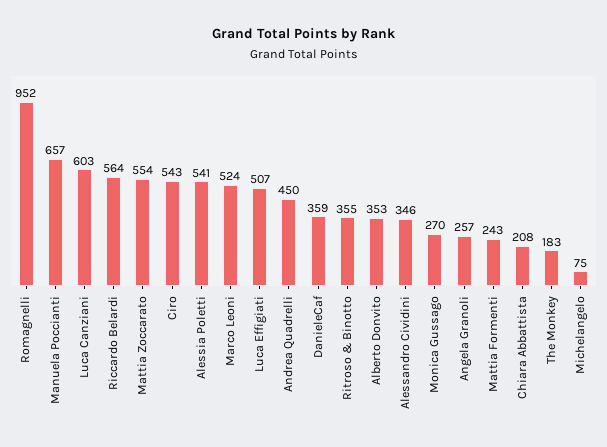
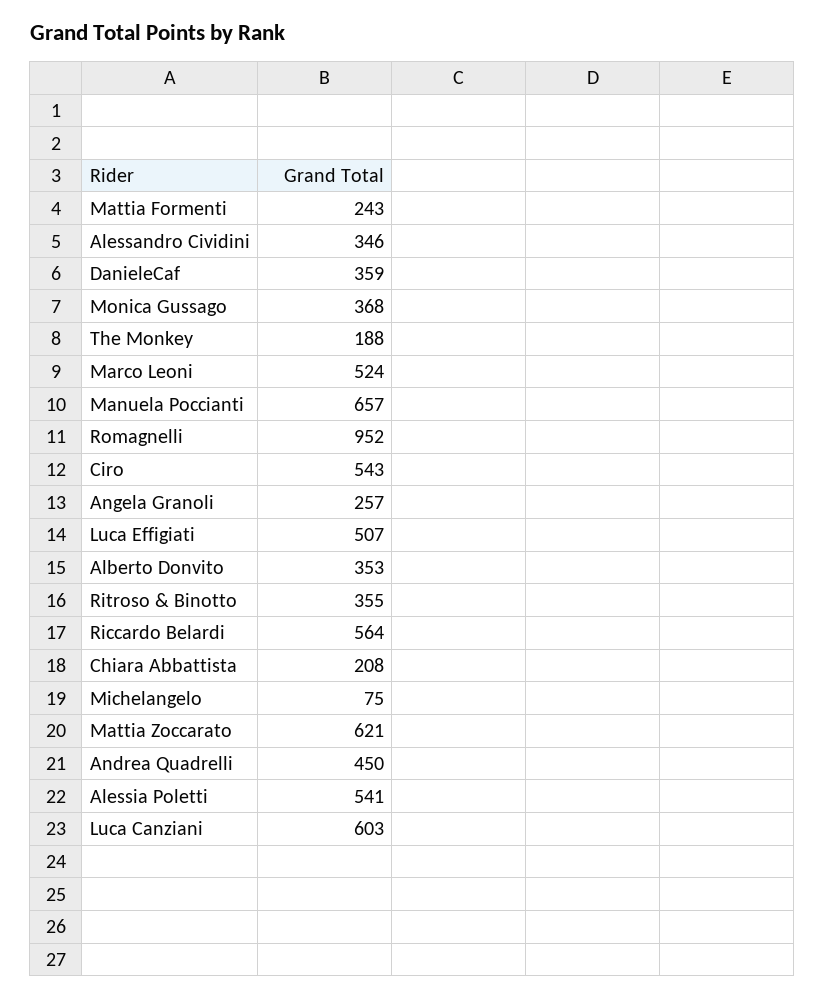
  {
    "Romagnelli": 952,
    "Manuela Poccianti": 657,
    "Luca Canziani": 603,
    "Riccardo Belardi": 564,
-   "Mattia Zoccarato": 554,
+   "Mattia Zoccarato": 621,
    "Ciro": 543,
    "Alessia Poletti": 541,
    "Marco Leoni": 524,
    "Luca Effigiati": 507,
    "Andrea Quadrelli": 450,
    "DanieleCaf": 359,
    "Ritroso & Binotto": 355,
    "Alberto Donvito": 353,
    "Alessandro Cividini": 346,
-   "Monica Gussago": 270,
+   "Monica Gussago": 368,
    "Angela Granoli": 257,
    "Mattia Formenti": 243,
    "Chiara Abbattista": 208,
-   "The Monkey": 183,
+   "The Monkey": 188,
    "Michelangelo": 75
  }

